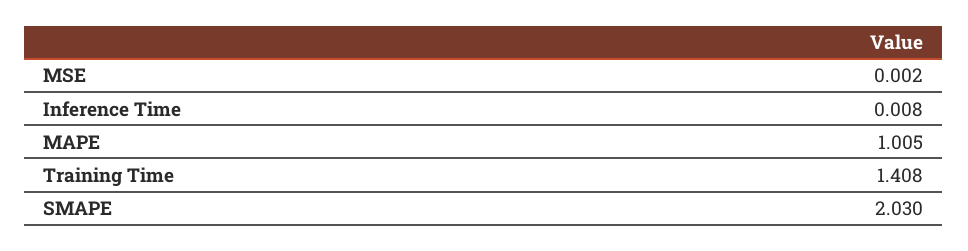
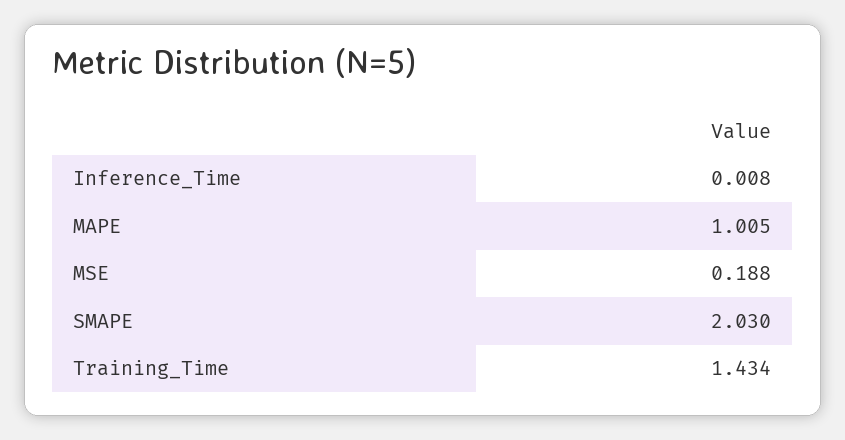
  {
-   "MSE": 0.002,
+   "MSE": 0.188,
    "Inference Time": 0.008,
    "MAPE": 1.005,
-   "Training Time": 1.408,
+   "Training Time": 1.434,
    "SMAPE": 2.03
  }

